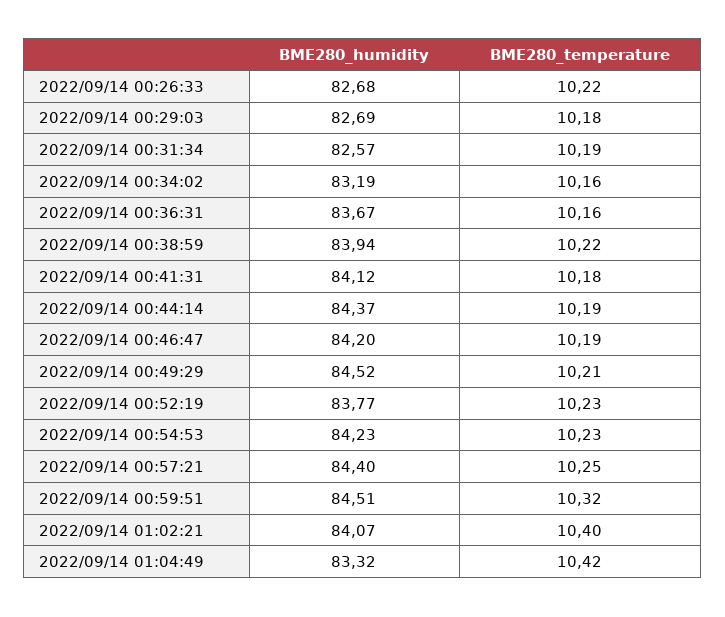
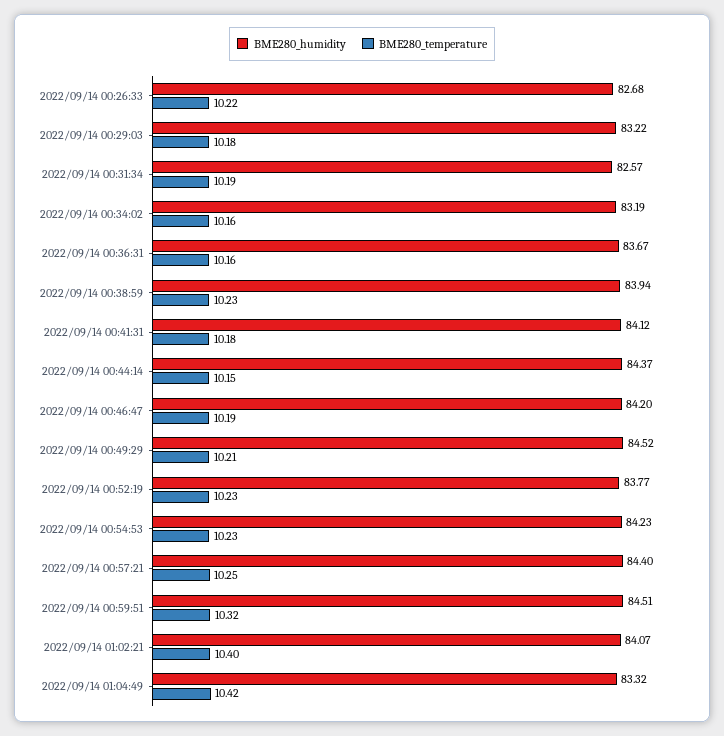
  {
    "BME280_humidity": {
      "2022/09/14 00:26:33": 82.68,
-     "2022/09/14 00:29:03": 82.69,
+     "2022/09/14 00:29:03": 83.22,
      "2022/09/14 00:31:34": 82.57,
      "2022/09/14 00:34:02": 83.19,
      "2022/09/14 00:36:31": 83.67,
      "2022/09/14 00:38:59": 83.94,
      "2022/09/14 00:41:31": 84.12,
      "2022/09/14 00:44:14": 84.37,
      "2022/09/14 00:46:47": 84.2,
      "2022/09/14 00:49:29": 84.52,
      "2022/09/14 00:52:19": 83.77,
      "2022/09/14 00:54:53": 84.23,
      "2022/09/14 00:57:21": 84.4,
      "2022/09/14 00:59:51": 84.51,
      "2022/09/14 01:02:21": 84.07,
      "2022/09/14 01:04:49": 83.32
    },
    "BME280_temperature": {
      "2022/09/14 00:26:33": 10.22,
      "2022/09/14 00:29:03": 10.18,
      "2022/09/14 00:31:34": 10.19,
      "2022/09/14 00:34:02": 10.16,
      "2022/09/14 00:36:31": 10.16,
-     "2022/09/14 00:38:59": 10.22,
+     "2022/09/14 00:38:59": 10.23,
      "2022/09/14 00:41:31": 10.18,
-     "2022/09/14 00:44:14": 10.19,
+     "2022/09/14 00:44:14": 10.15,
      "2022/09/14 00:46:47": 10.19,
      "2022/09/14 00:49:29": 10.21,
      "2022/09/14 00:52:19": 10.23,
      "2022/09/14 00:54:53": 10.23,
      "2022/09/14 00:57:21": 10.25,
      "2022/09/14 00:59:51": 10.32,
      "2022/09/14 01:02:21": 10.4,
      "2022/09/14 01:04:49": 10.42
    }
  }

